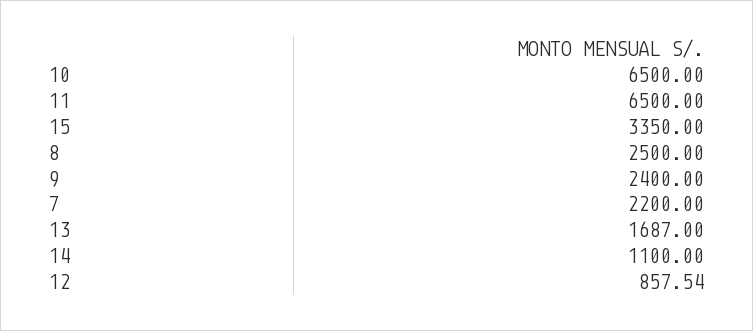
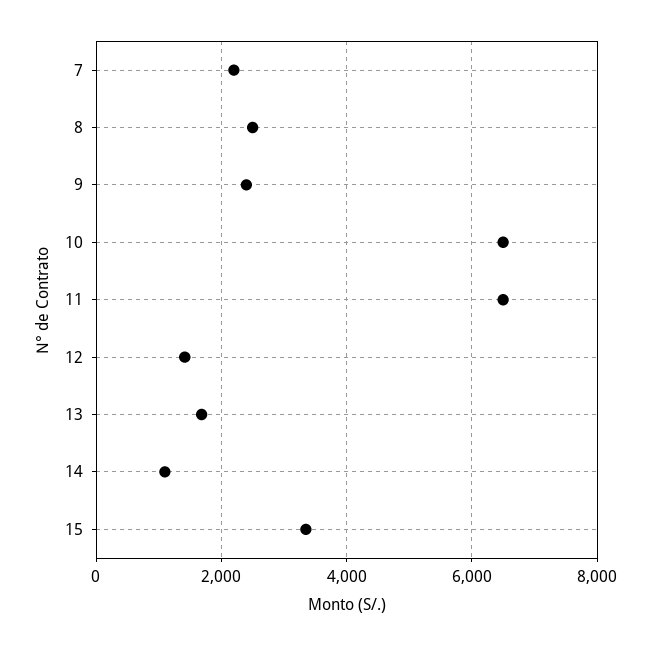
  {
    "10": 6500,
    "11": 6500,
    "15": 3350,
    "8": 2500,
    "9": 2400,
    "7": 2200,
    "13": 1687,
    "14": 1100,
-   "12": 857.54
+   "12": 1400
  }

